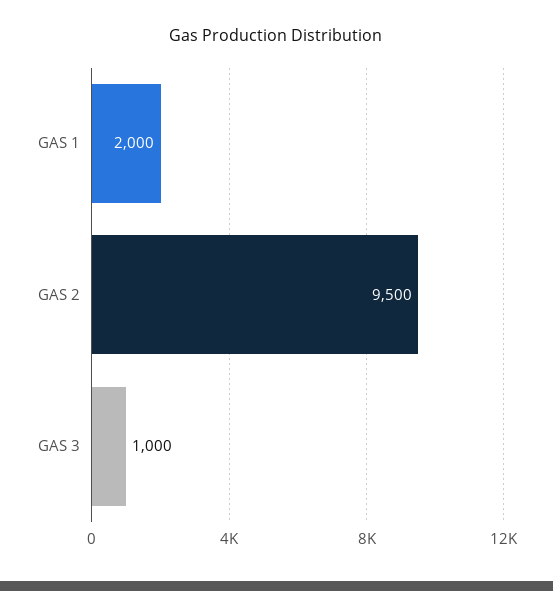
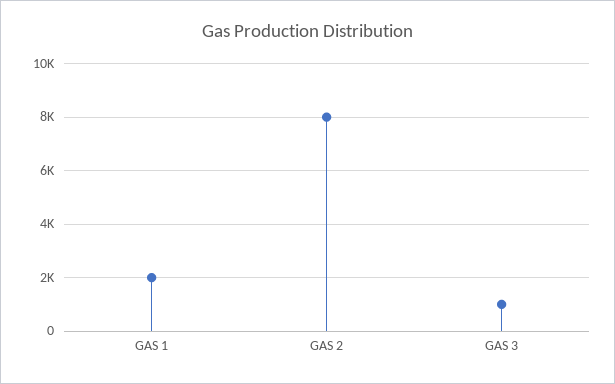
  {
    "GAS 1": 2000,
-   "GAS 2": 9500,
+   "GAS 2": 8000,
    "GAS 3": 1000
  }

